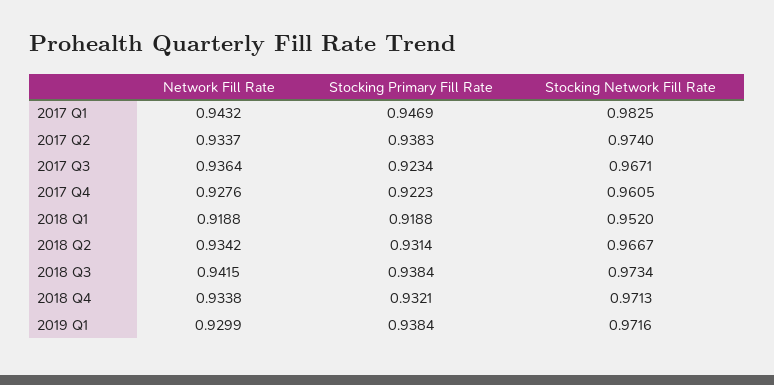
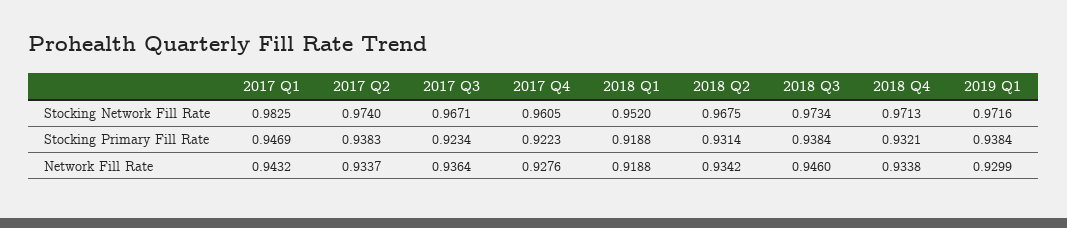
  {
    "Network Fill Rate": {
      "2017 Q1": 0.9432,
      "2017 Q2": 0.9337,
      "2017 Q3": 0.9364,
      "2017 Q4": 0.9276,
      "2018 Q1": 0.9188,
      "2018 Q2": 0.9342,
-     "2018 Q3": 0.9415,
+     "2018 Q3": 0.946,
      "2018 Q4": 0.9338,
      "2019 Q1": 0.9299
    },
    "Stocking Primary Fill Rate": {
      "2017 Q1": 0.9469,
      "2017 Q2": 0.9383,
      "2017 Q3": 0.9234,
      "2017 Q4": 0.9223,
      "2018 Q1": 0.9188,
      "2018 Q2": 0.9314,
      "2018 Q3": 0.9384,
      "2018 Q4": 0.9321,
      "2019 Q1": 0.9384
    },
    "Stocking Network Fill Rate": {
      "2017 Q1": 0.9825,
      "2017 Q2": 0.974,
      "2017 Q3": 0.9671,
      "2017 Q4": 0.9605,
      "2018 Q1": 0.952,
-     "2018 Q2": 0.9667,
+     "2018 Q2": 0.9675,
      "2018 Q3": 0.9734,
      "2018 Q4": 0.9713,
      "2019 Q1": 0.9716
    }
  }

